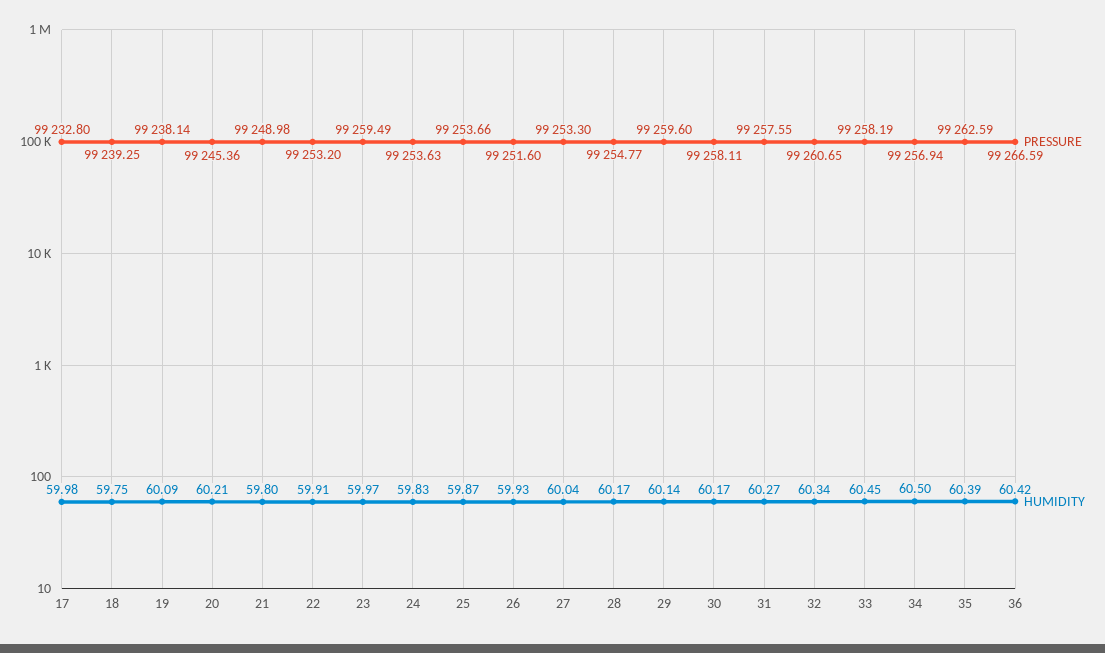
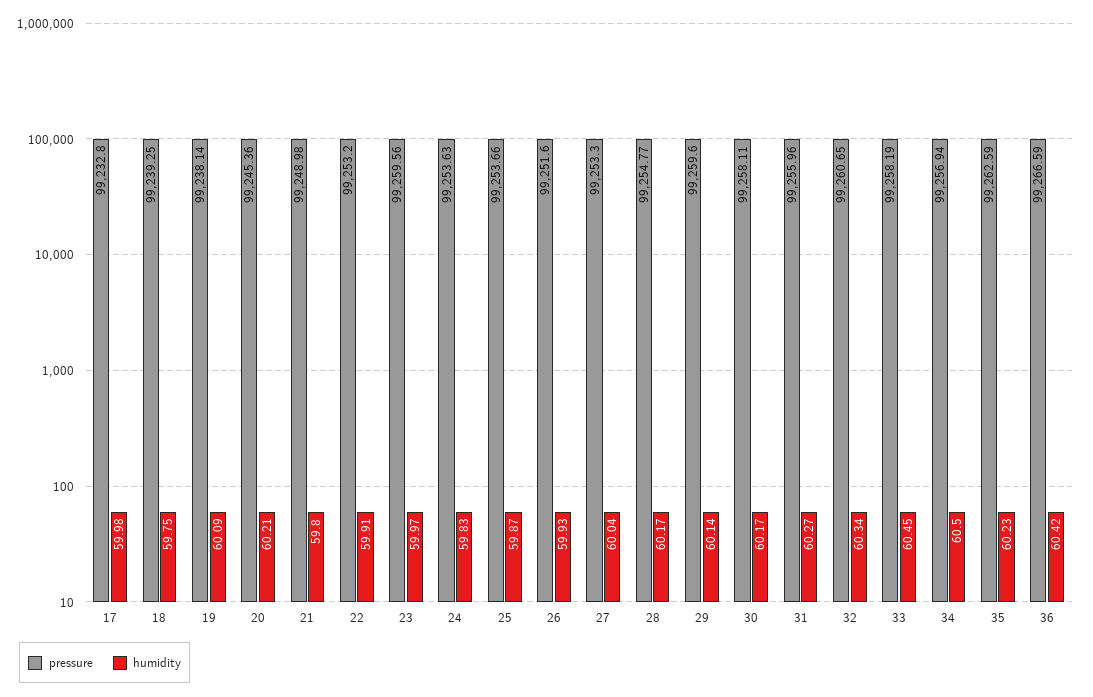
  {
    "PRESSURE": {
      "17": 99232.8,
      "18": 99239.25,
      "19": 99238.14,
      "20": 99245.36,
      "21": 99248.98,
      "22": 99253.2,
-     "23": 99259.49,
+     "23": 99259.56,
      "24": 99253.63,
      "25": 99253.66,
      "26": 99251.6,
      "27": 99253.3,
      "28": 99254.77,
      "29": 99259.6,
      "30": 99258.11,
-     "31": 99257.55,
+     "31": 99255.96,
      "32": 99260.65,
      "33": 99258.19,
      "34": 99256.94,
      "35": 99262.59,
      "36": 99266.59
    },
    "HUMIDITY": {
      "17": 59.98,
      "18": 59.75,
      "19": 60.09,
      "20": 60.21,
      "21": 59.8,
      "22": 59.91,
      "23": 59.97,
      "24": 59.83,
      "25": 59.87,
      "26": 59.93,
      "27": 60.04,
      "28": 60.17,
      "29": 60.14,
      "30": 60.17,
      "31": 60.27,
      "32": 60.34,
      "33": 60.45,
      "34": 60.5,
-     "35": 60.39,
+     "35": 60.23,
      "36": 60.42
    }
  }

